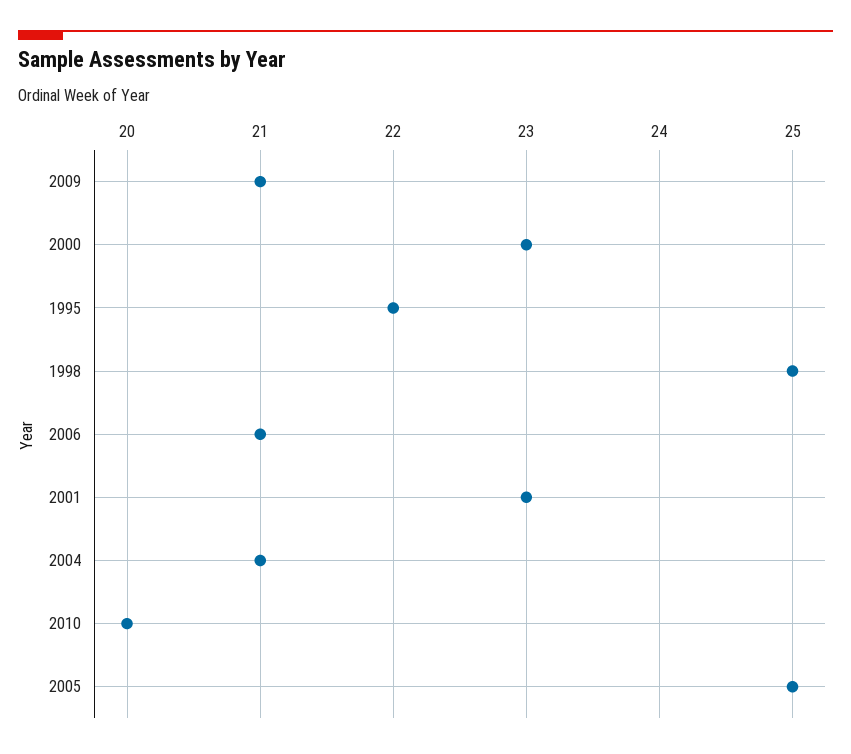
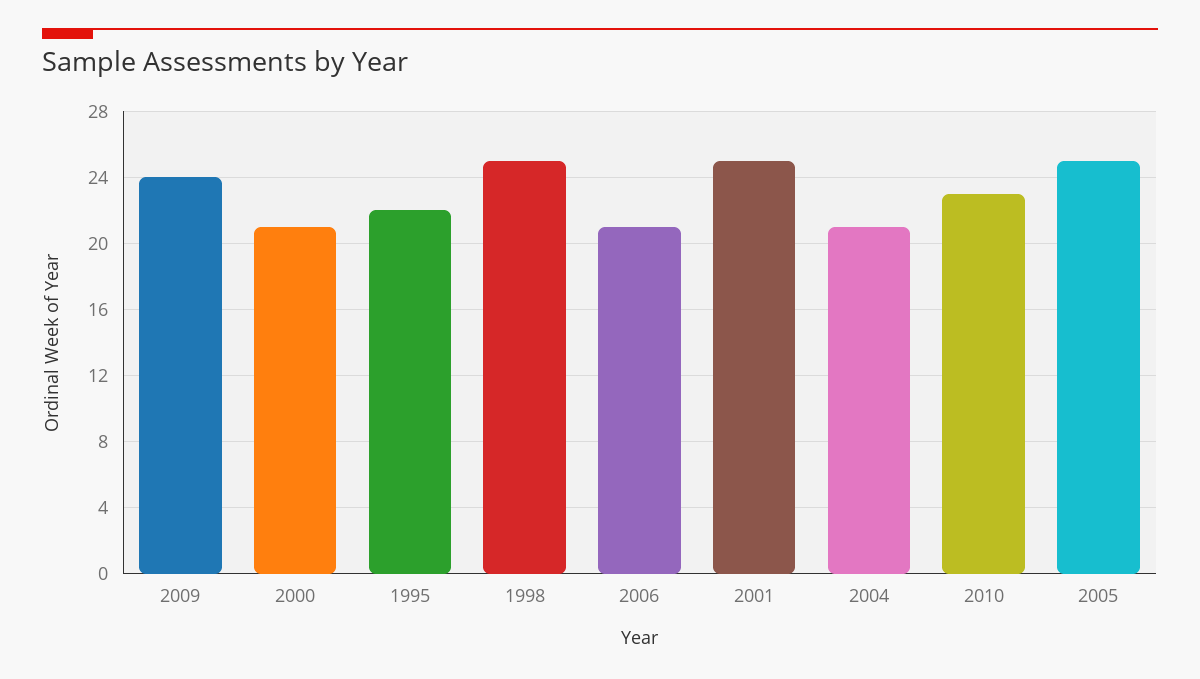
  {
-   "2009": 21,
+   "2009": 24,
-   "2000": 23,
+   "2000": 21,
    "1995": 22,
    "1998": 25,
    "2006": 21,
-   "2001": 23,
+   "2001": 25,
    "2004": 21,
-   "2010": 20,
+   "2010": 23,
    "2005": 25
  }

